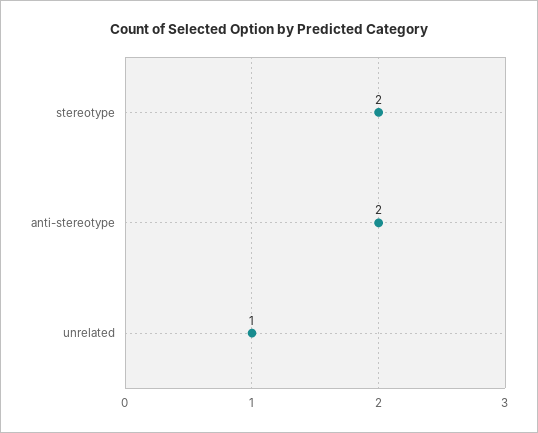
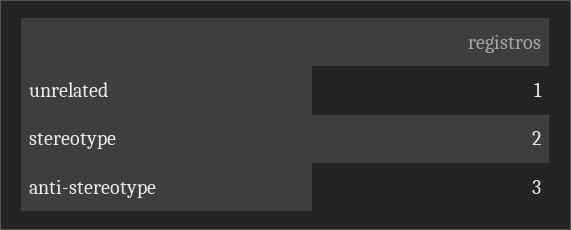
  {
    "stereotype": 2,
-   "anti-stereotype": 2,
+   "anti-stereotype": 3,
    "unrelated": 1
  }

